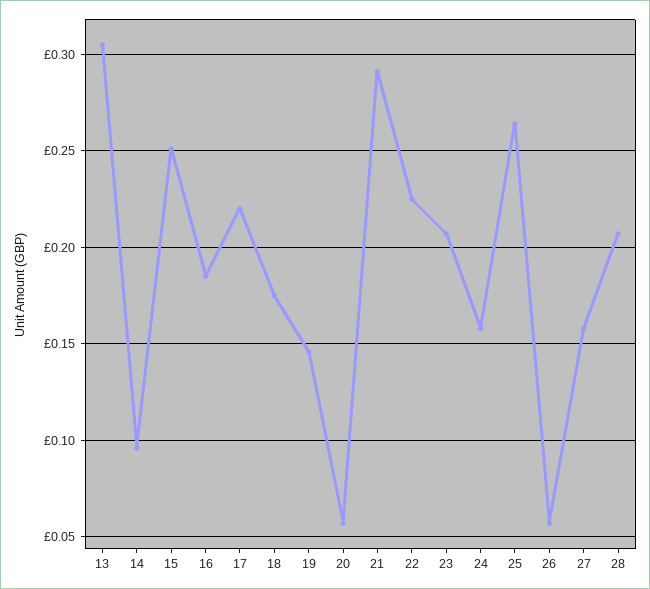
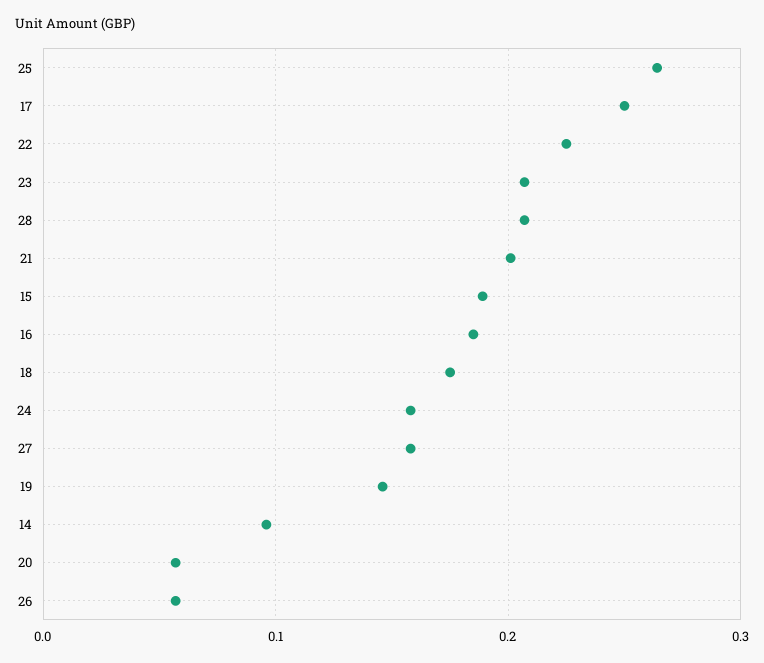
  {
-   "13": 0.305,
    "14": 0.095,
-   "15": 0.25,
+   "15": 0.19,
    "16": 0.185,
-   "17": 0.22,
+   "17": 0.25,
    "18": 0.175,
    "19": 0.145,
    "20": 0.055,
-   "21": 0.29,
+   "21": 0.2,
    "22": 0.225,
    "23": 0.205,
    "24": 0.16,
    "25": 0.265,
    "26": 0.055,
    "27": 0.16,
    "28": 0.205
  }

